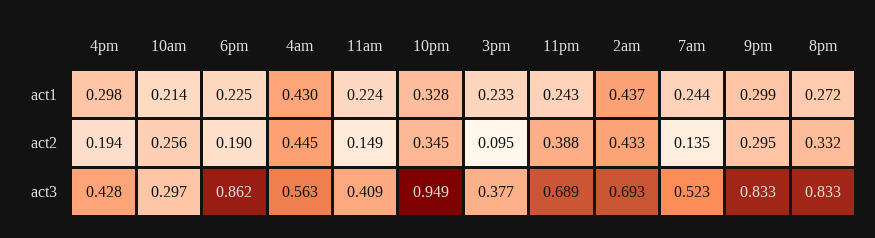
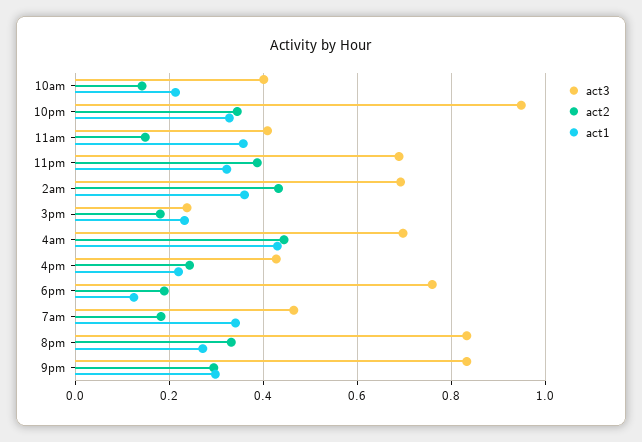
  {
    "act1": {
-     "4pm": 0.298,
+     "4pm": 0.22,
      "10am": 0.214,
-     "6pm": 0.225,
+     "6pm": 0.12,
      "4am": 0.43,
-     "11am": 0.224,
+     "11am": 0.36,
      "10pm": 0.328,
      "3pm": 0.233,
-     "11pm": 0.243,
+     "11pm": 0.32,
-     "2am": 0.437,
+     "2am": 0.36,
-     "7am": 0.244,
+     "7am": 0.34,
      "9pm": 0.299,
      "8pm": 0.272
    },
    "act2": {
-     "4pm": 0.194,
+     "4pm": 0.24,
-     "10am": 0.256,
+     "10am": 0.14,
      "6pm": 0.19,
      "4am": 0.445,
      "11am": 0.149,
      "10pm": 0.345,
-     "3pm": 0.095,
+     "3pm": 0.18,
      "11pm": 0.388,
      "2am": 0.433,
-     "7am": 0.135,
+     "7am": 0.18,
      "9pm": 0.295,
      "8pm": 0.332
    },
    "act3": {
      "4pm": 0.428,
-     "10am": 0.297,
+     "10am": 0.4,
-     "6pm": 0.862,
+     "6pm": 0.76,
-     "4am": 0.563,
+     "4am": 0.7,
      "11am": 0.409,
      "10pm": 0.949,
-     "3pm": 0.377,
+     "3pm": 0.24,
      "11pm": 0.689,
      "2am": 0.693,
-     "7am": 0.523,
+     "7am": 0.46,
      "9pm": 0.833,
      "8pm": 0.833
    }
  }

